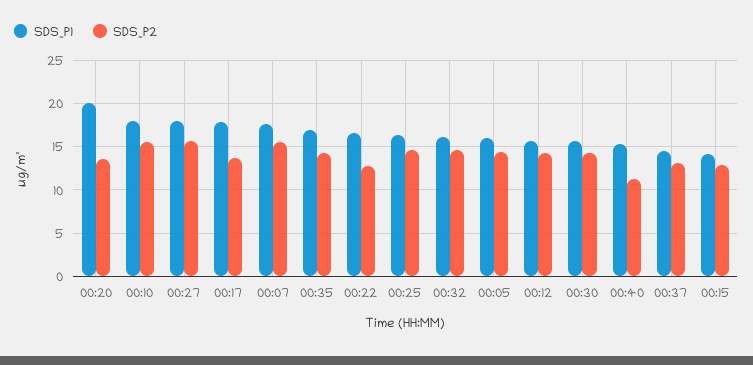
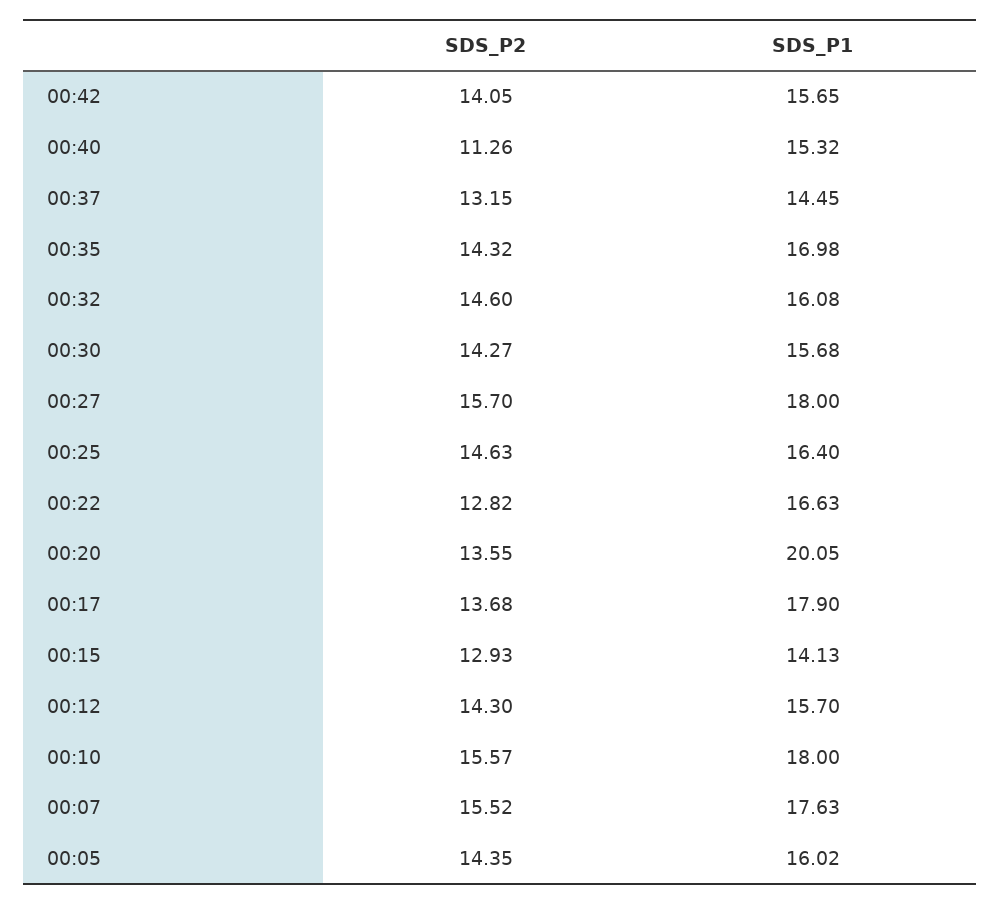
  {
    "SDS_P1": {
      "00:20": 20.05,
      "00:10": 18,
      "00:27": 18,
      "00:17": 17.9,
      "00:07": 17.63,
      "00:35": 16.98,
      "00:22": 16.63,
      "00:25": 16.4,
      "00:32": 16.08,
      "00:05": 16.02,
      "00:12": 15.7,
      "00:30": 15.68,
      "00:40": 15.32,
      "00:37": 14.45,
-     "00:15": 14.13
+     "00:15": 14.13,
+     "00:42": 15.65
    },
    "SDS_P2": {
      "00:20": 13.55,
      "00:10": 15.57,
      "00:27": 15.7,
      "00:17": 13.68,
      "00:07": 15.52,
      "00:35": 14.32,
      "00:22": 12.82,
      "00:25": 14.63,
      "00:32": 14.6,
      "00:05": 14.35,
      "00:12": 14.3,
      "00:30": 14.27,
      "00:40": 11.26,
      "00:37": 13.15,
-     "00:15": 12.93
+     "00:15": 12.93,
+     "00:42": 14.05
    }
  }

